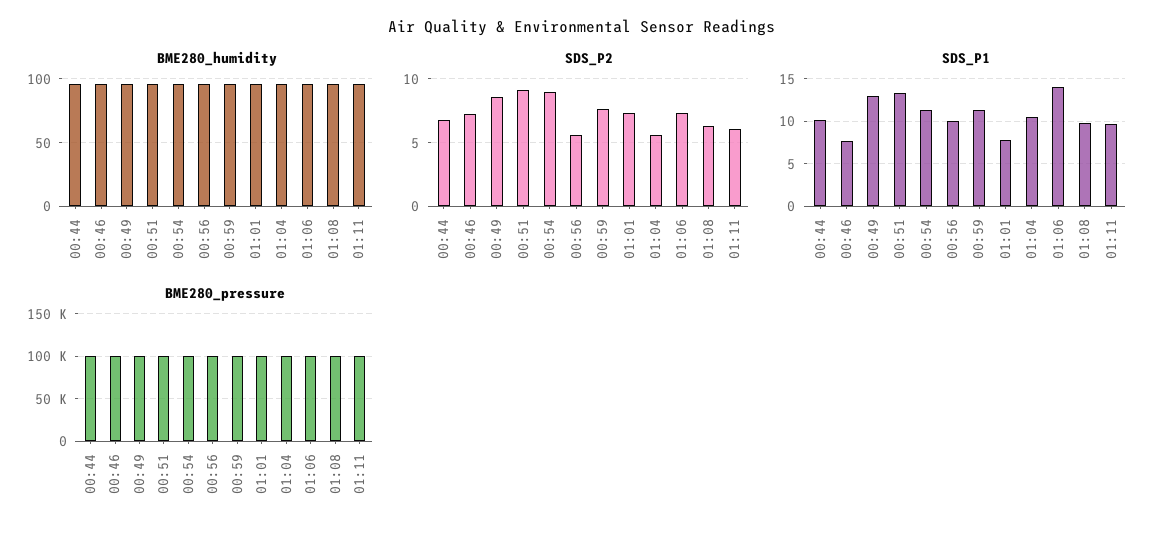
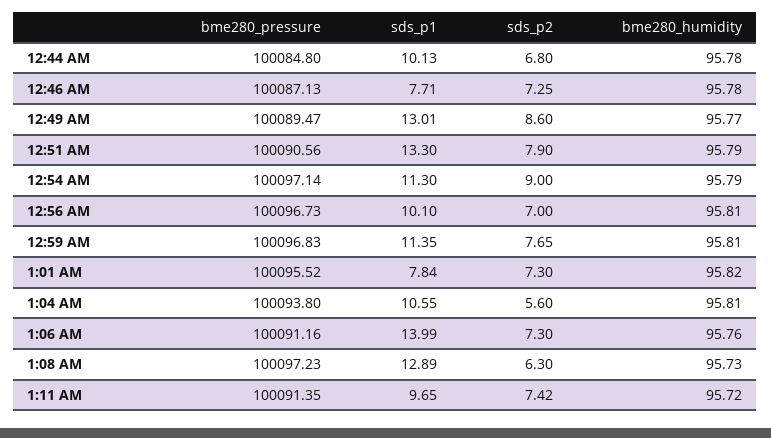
  {
    "BME280_humidity": {
      "00:44": 95.78,
      "00:46": 95.78,
      "00:49": 95.77,
      "00:51": 95.79,
      "00:54": 95.79,
      "00:56": 95.81,
      "00:59": 95.81,
      "01:01": 95.82,
      "01:04": 95.81,
      "01:06": 95.76,
      "01:08": 95.73,
      "01:11": 95.72
    },
    "SDS_P2": {
      "00:44": 6.8,
      "00:46": 7.25,
      "00:49": 8.6,
-     "00:51": 9,
+     "00:51": 7.9,
      "00:54": 9,
-     "00:56": 5.5,
+     "00:56": 7,
      "00:59": 7.65,
      "01:01": 7.3,
      "01:04": 5.6,
      "01:06": 7.3,
      "01:08": 6.3,
-     "01:11": 6
+     "01:11": 7.42
    },
    "SDS_P1": {
      "00:44": 10.13,
      "00:46": 7.71,
      "00:49": 13.01,
      "00:51": 13.3,
      "00:54": 11.3,
      "00:56": 10.1,
      "00:59": 11.35,
      "01:01": 7.84,
      "01:04": 10.55,
      "01:06": 13.99,
-     "01:08": 10,
+     "01:08": 12.89,
      "01:11": 9.65
    },
    "BME280_pressure": {
      "00:44": 100084.8,
      "00:46": 100087.13,
      "00:49": 100089.47,
      "00:51": 100090.56,
      "00:54": 100097.14,
      "00:56": 100096.73,
      "00:59": 100096.83,
      "01:01": 100095.52,
      "01:04": 100093.8,
      "01:06": 100091.16,
      "01:08": 100097.23,
      "01:11": 100091.35
    }
  }

